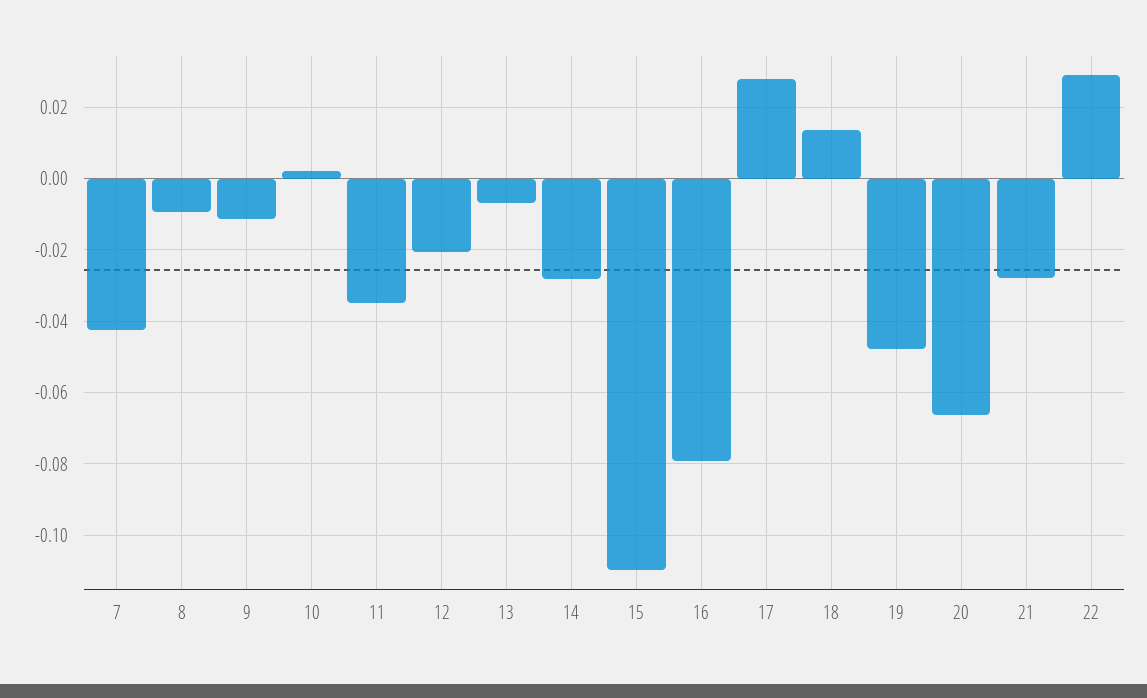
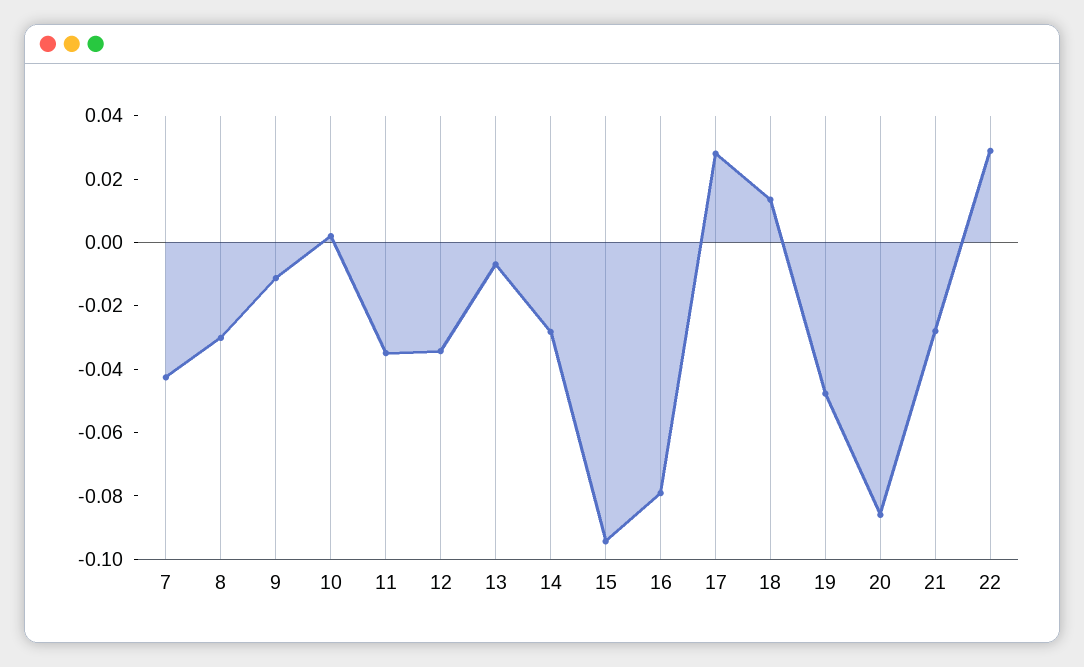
  {
    "7": -0.042,
-   "8": -0.01,
+   "8": -0.03,
    "9": -0.012,
    "10": 0.002,
    "11": -0.034,
-   "12": -0.02,
+   "12": -0.035,
    "13": -0.006,
    "14": -0.028,
-   "15": -0.11,
+   "15": -0.095,
    "16": -0.08,
    "17": 0.028,
    "18": 0.014,
    "19": -0.048,
-   "20": -0.066,
+   "20": -0.085,
    "21": -0.028,
    "22": 0.028
  }

